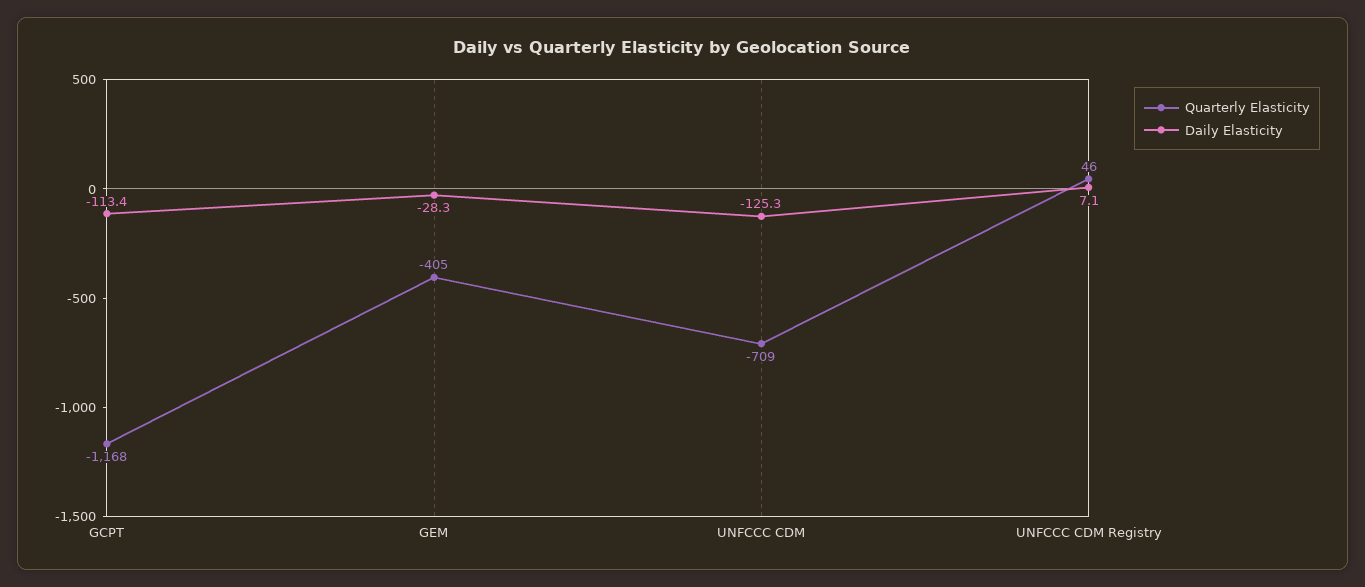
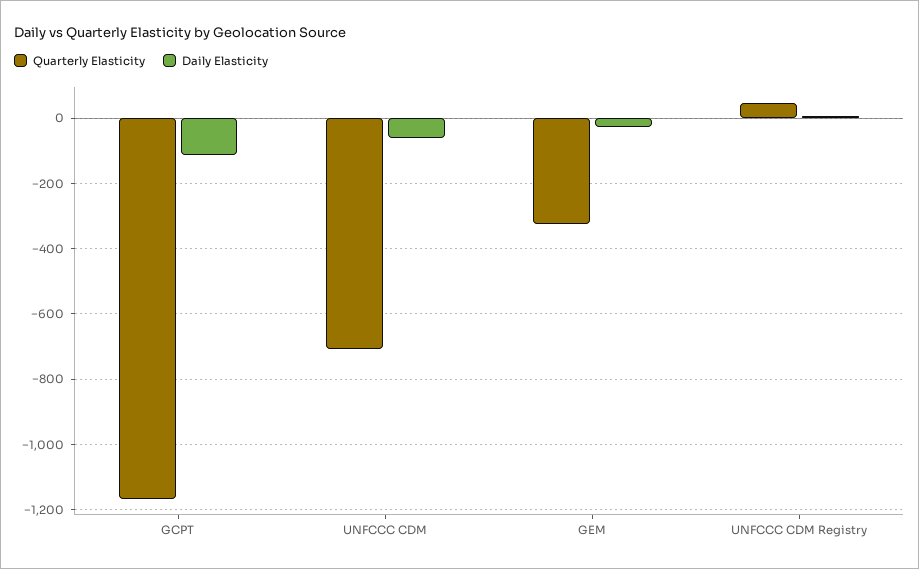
  {
    "Quarterly Elasticity": {
      "GCPT": -1168,
-     "GEM": -405,
+     "GEM": -320,
      "UNFCCC CDM": -709,
      "UNFCCC CDM Registry": 46
    },
    "Daily Elasticity": {
      "GCPT": -113.4,
      "GEM": -28.3,
-     "UNFCCC CDM": -125.3,
+     "UNFCCC CDM": -60,
      "UNFCCC CDM Registry": 7.1
    }
  }

